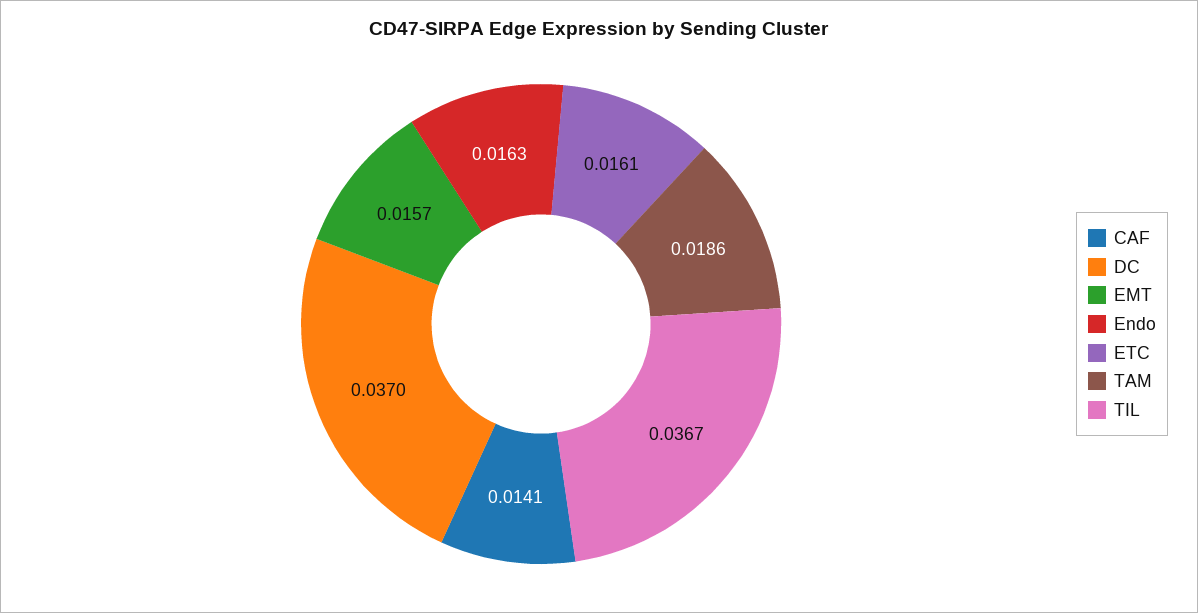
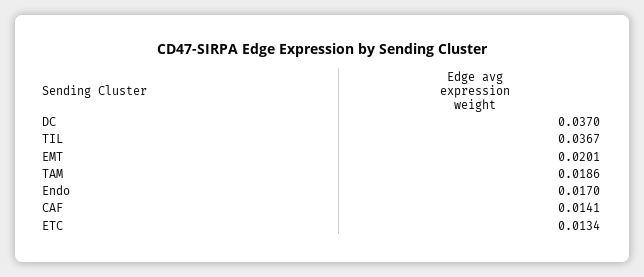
  {
    "CAF": 0.0141,
    "DC": 0.037,
-   "EMT": 0.0157,
+   "EMT": 0.0201,
-   "Endo": 0.0163,
+   "Endo": 0.017,
-   "ETC": 0.0161,
+   "ETC": 0.0134,
    "TAM": 0.0186,
    "TIL": 0.0367
  }

